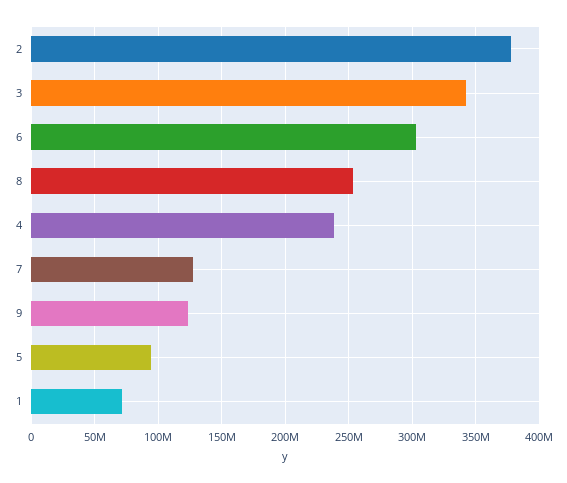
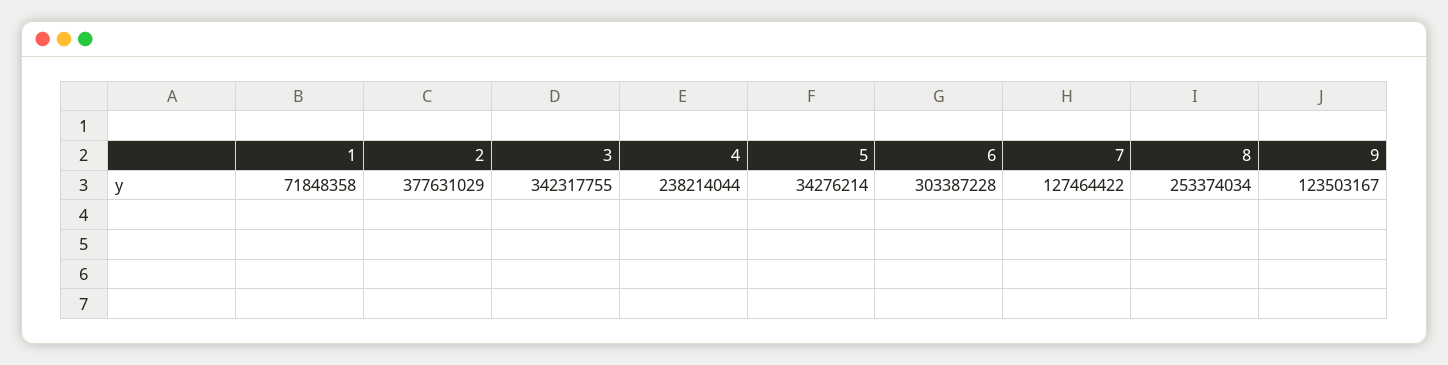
  {
    "2": 377631029,
    "3": 342317755,
    "6": 303387228,
    "8": 253374034,
    "4": 238214044,
    "7": 127464422,
    "9": 123503167,
-   "5": 95000000,
+   "5": 34276214,
    "1": 71848358
  }

